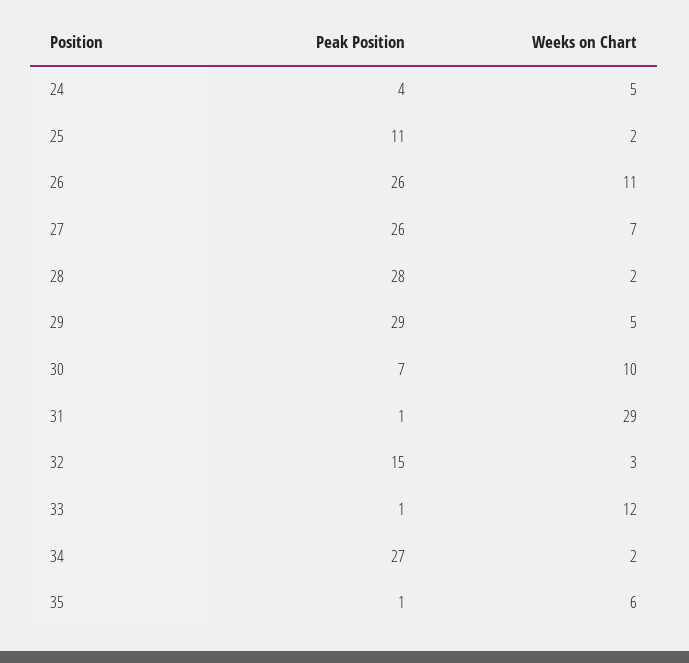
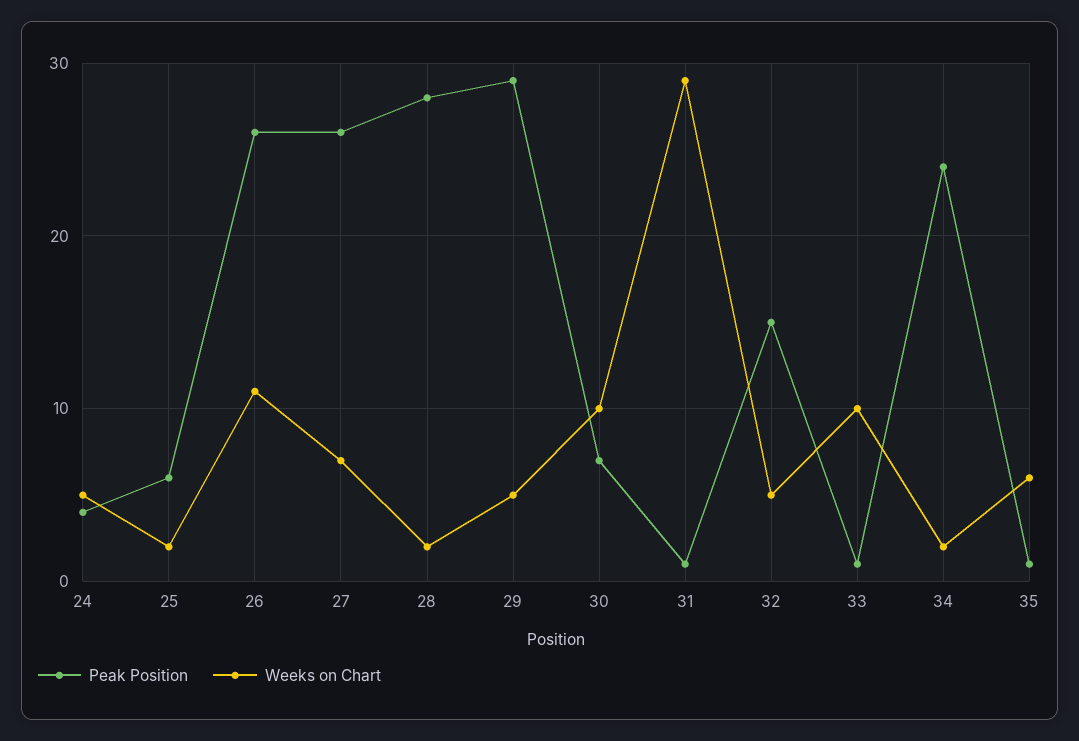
  {
    "Peak Position": {
      "24": 4,
-     "25": 11,
+     "25": 6,
      "26": 26,
      "27": 26,
      "28": 28,
      "29": 29,
      "30": 7,
      "31": 1,
      "32": 15,
      "33": 1,
-     "34": 27,
+     "34": 24,
      "35": 1
    },
    "Weeks on Chart": {
      "24": 5,
      "25": 2,
      "26": 11,
      "27": 7,
      "28": 2,
      "29": 5,
      "30": 10,
      "31": 29,
-     "32": 3,
+     "32": 5,
-     "33": 12,
+     "33": 10,
      "34": 2,
      "35": 6
    }
  }

